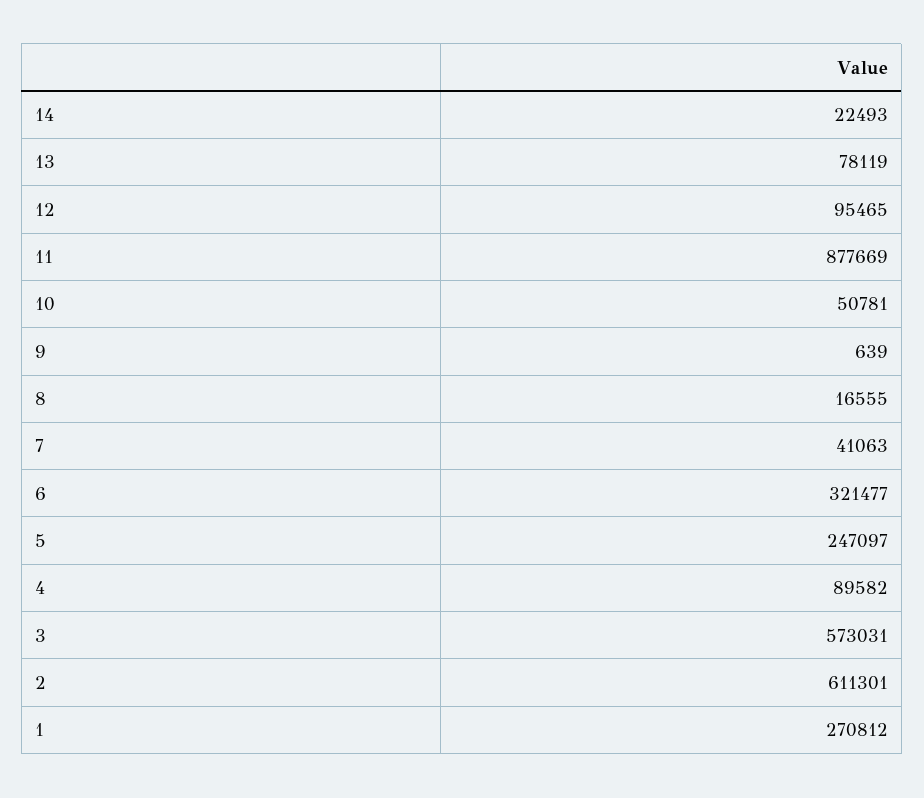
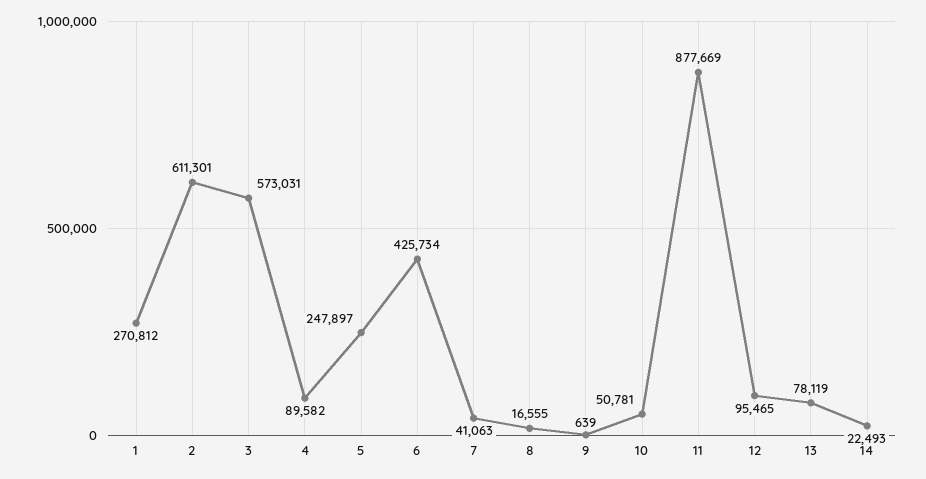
  {
    "14": 22493,
    "13": 78119,
    "12": 95465,
    "11": 877669,
    "10": 50781,
    "9": 639,
    "8": 16555,
    "7": 41063,
-   "6": 321477,
+   "6": 425734,
-   "5": 247097,
+   "5": 247897,
    "4": 89582,
    "3": 573031,
    "2": 611301,
    "1": 270812
  }

